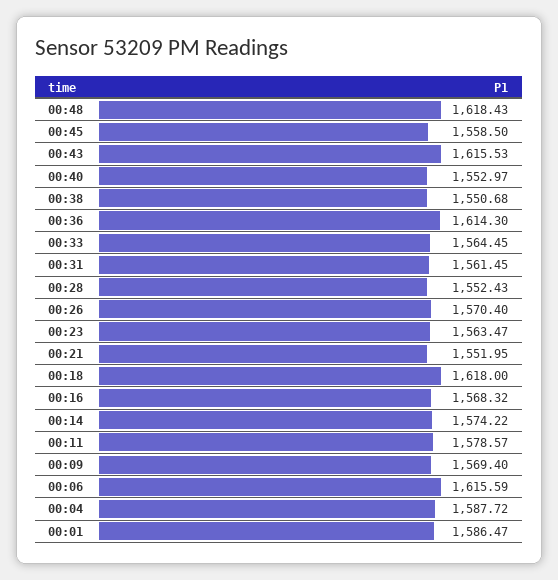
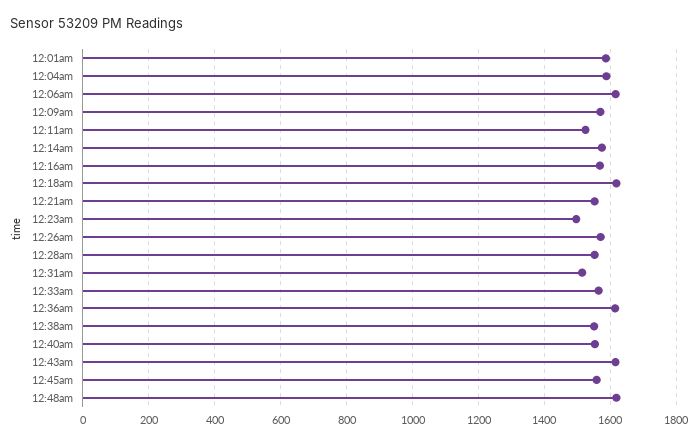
  {
    "00:48": 1618.43,
    "00:45": 1558.5,
    "00:43": 1615.53,
    "00:40": 1552.97,
    "00:38": 1550.68,
    "00:36": 1614.3,
    "00:33": 1564.45,
-   "00:31": 1561.45,
+   "00:31": 1520,
    "00:28": 1552.43,
    "00:26": 1570.4,
-   "00:23": 1563.47,
+   "00:23": 1500,
    "00:21": 1551.95,
    "00:18": 1618,
    "00:16": 1568.32,
    "00:14": 1574.22,
-   "00:11": 1578.57,
+   "00:11": 1520,
    "00:09": 1569.4,
    "00:06": 1615.59,
    "00:04": 1587.72,
    "00:01": 1586.47
  }

